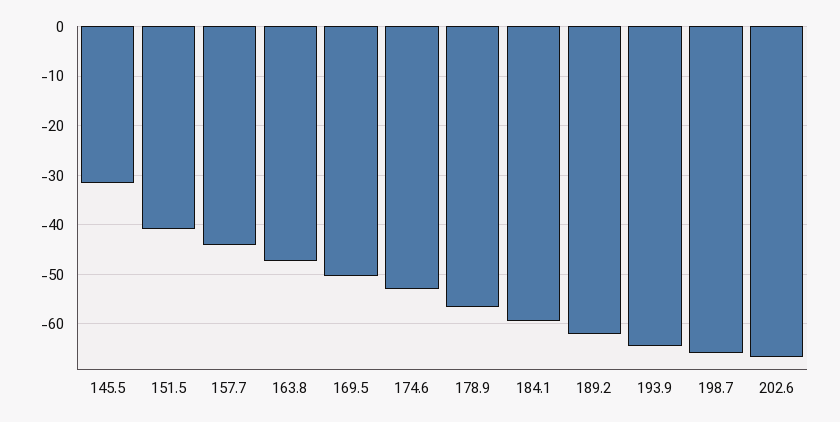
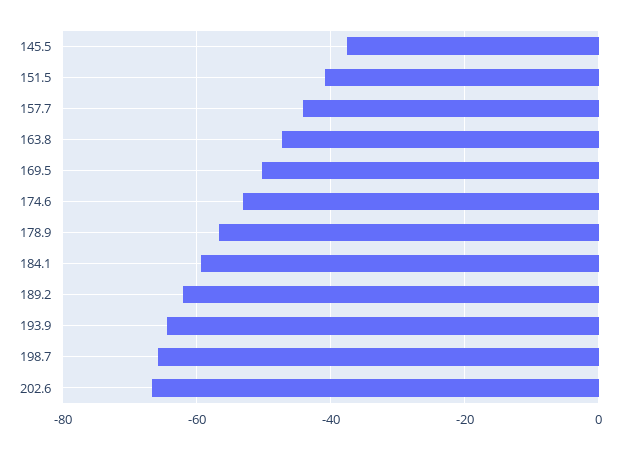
  {
-   "145.5": -32,
+   "145.5": -38,
    "151.5": -40,
    "157.7": -44,
    "163.8": -48,
    "169.5": -50,
    "174.6": -54,
    "178.9": -56,
    "184.1": -60,
    "189.2": -62,
    "193.9": -64,
    "198.7": -66,
    "202.6": -66
  }

